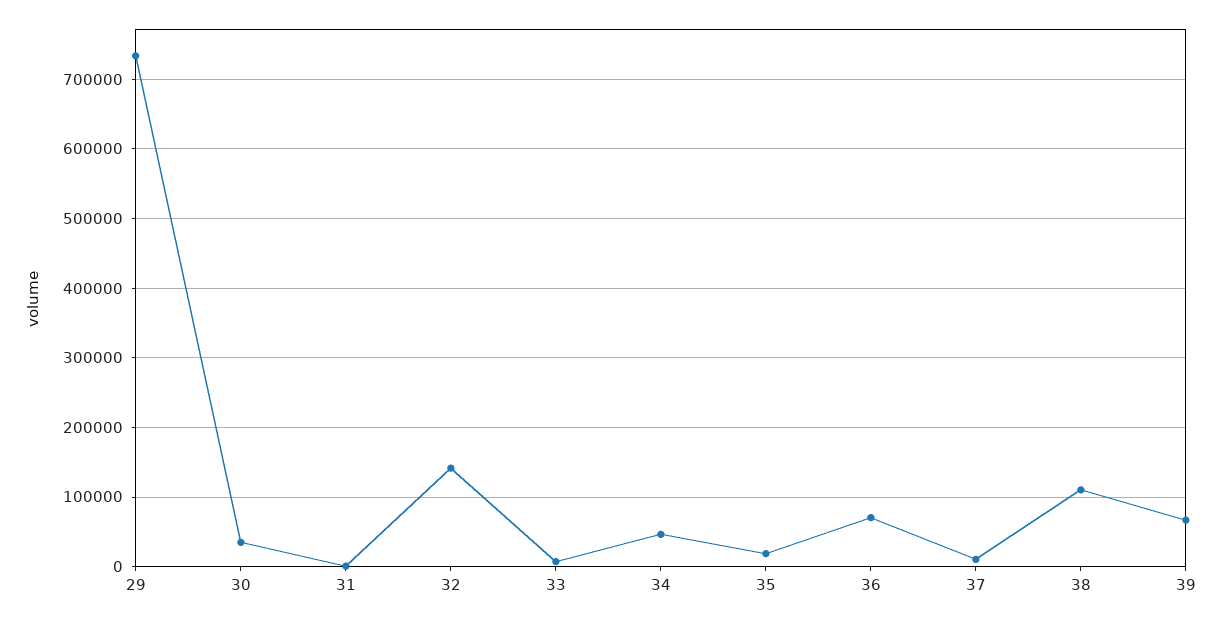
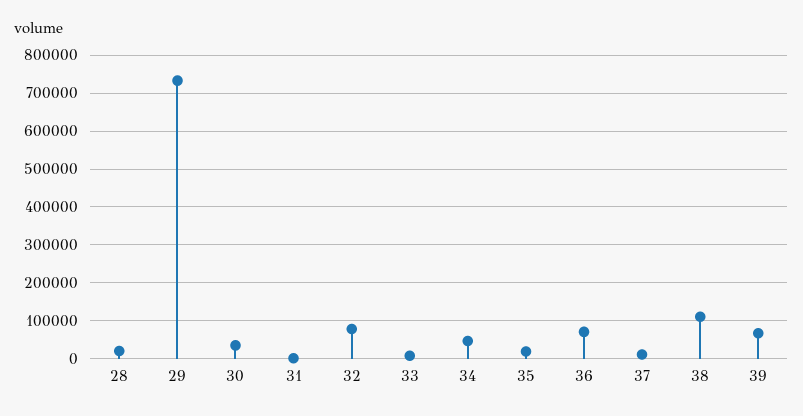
  {
    "29": 730000,
    "30": 30000,
    "31": 0,
-   "32": 140000,
+   "32": 80000,
    "33": 10000,
    "34": 50000,
    "35": 20000,
    "36": 70000,
    "37": 10000,
    "38": 110000,
-   "39": 70000
+   "39": 70000,
+   "28": 20000
  }

